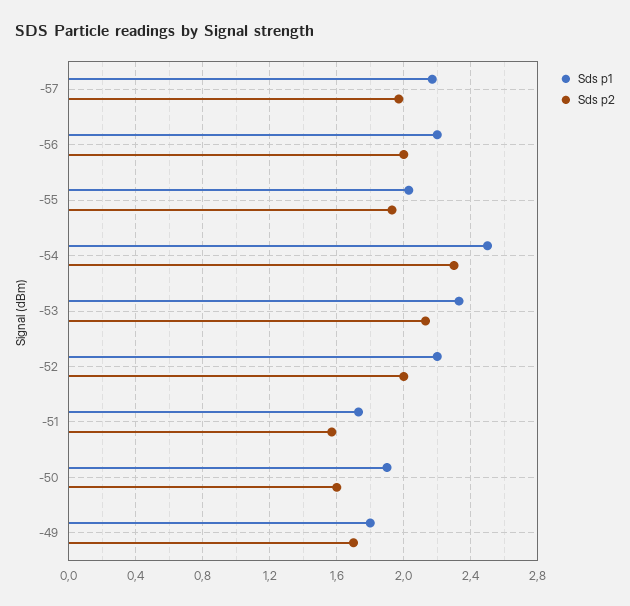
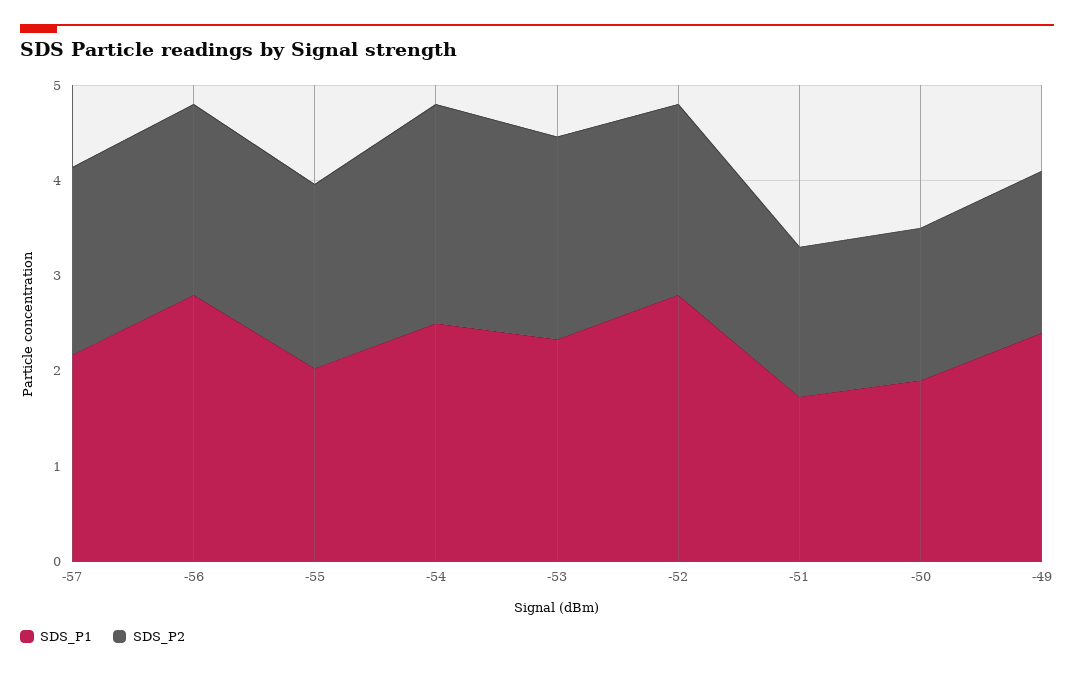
  {
    "Sds p1": {
      "-57": 2.15,
-     "-56": 2.2,
+     "-56": 2.8,
      "-55": 2.05,
      "-54": 2.5,
      "-53": 2.35,
-     "-52": 2.2,
+     "-52": 2.8,
      "-51": 1.75,
      "-50": 1.9,
-     "-49": 1.8
+     "-49": 2.4
    },
    "Sds p2": {
      "-57": 1.95,
      "-56": 2,
      "-55": 1.95,
      "-54": 2.3,
      "-53": 2.15,
      "-52": 2,
      "-51": 1.55,
      "-50": 1.6,
      "-49": 1.7
    }
  }

